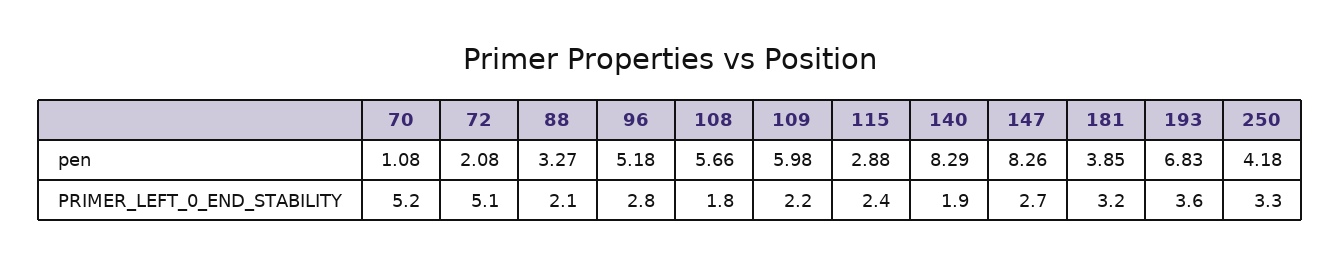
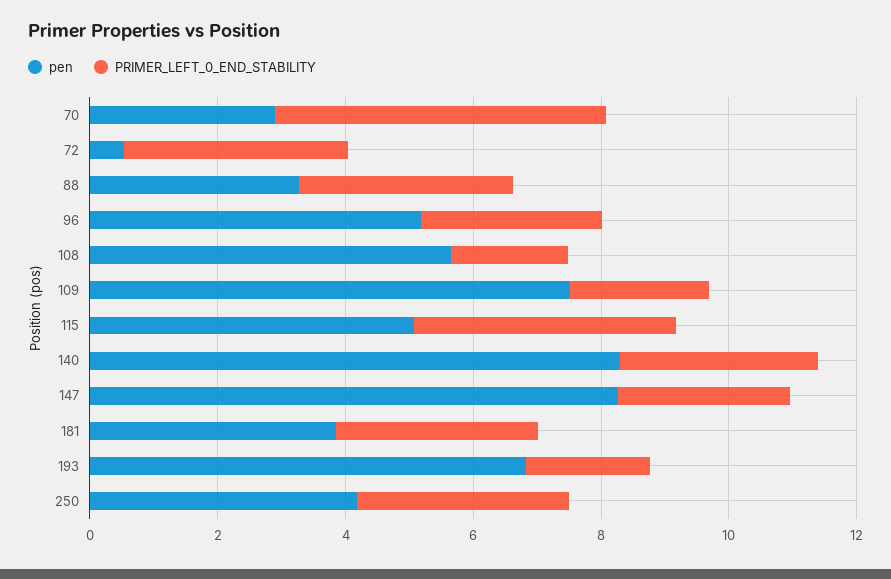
  {
    "pen": {
-     "70": 1.08,
+     "70": 3,
-     "72": 2.08,
+     "72": 0.5,
      "88": 3.27,
      "96": 5.18,
      "108": 5.66,
-     "109": 5.98,
+     "109": 7.5,
-     "115": 2.88,
+     "115": 5,
      "140": 8.29,
      "147": 8.26,
      "181": 3.85,
      "193": 6.83,
      "250": 4.18
    },
    "PRIMER_LEFT_0_END_STABILITY": {
      "70": 5.2,
-     "72": 5.1,
+     "72": 3.5,
-     "88": 2.1,
+     "88": 3.5,
      "96": 2.8,
      "108": 1.8,
      "109": 2.2,
-     "115": 2.4,
+     "115": 4,
-     "140": 1.9,
+     "140": 3,
      "147": 2.7,
      "181": 3.2,
-     "193": 3.6,
+     "193": 2,
      "250": 3.3
    }
  }

